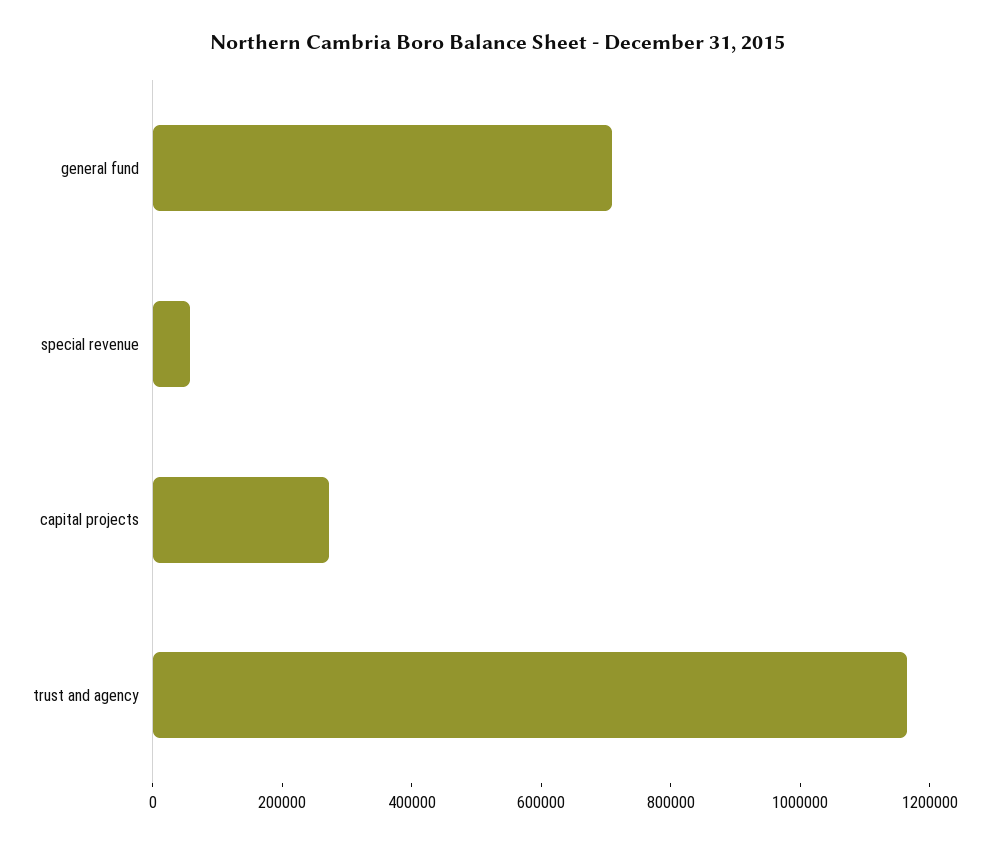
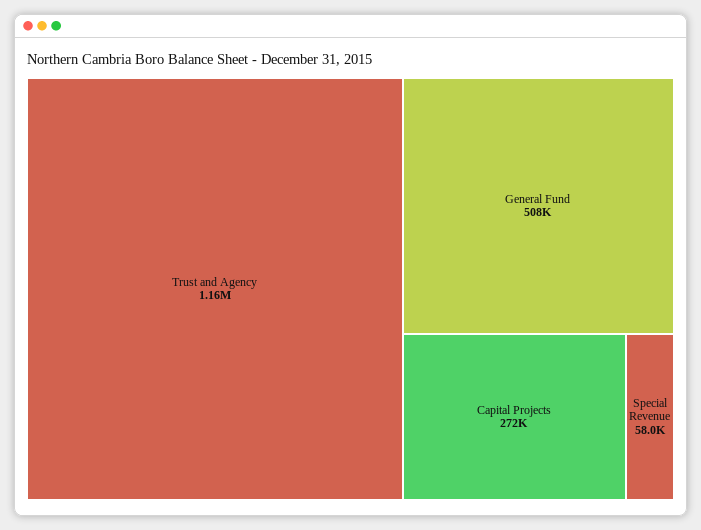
  {
-   "general fund": 700000,
+   "general fund": 508000,
    "special revenue": 58000,
    "capital projects": 272000,
    "trust and agency": 1160000
  }

